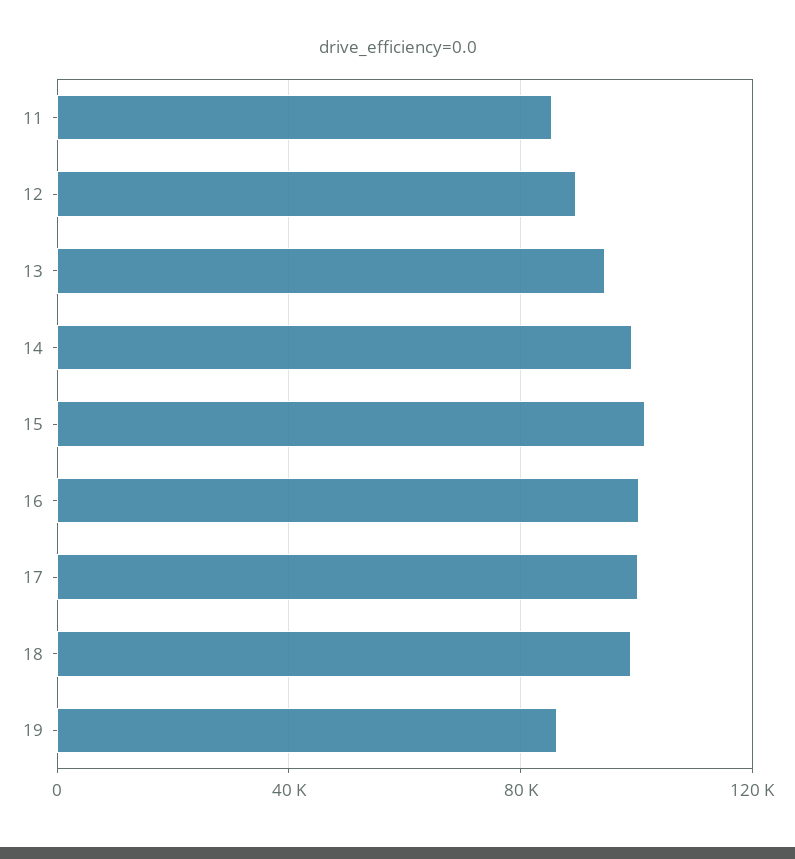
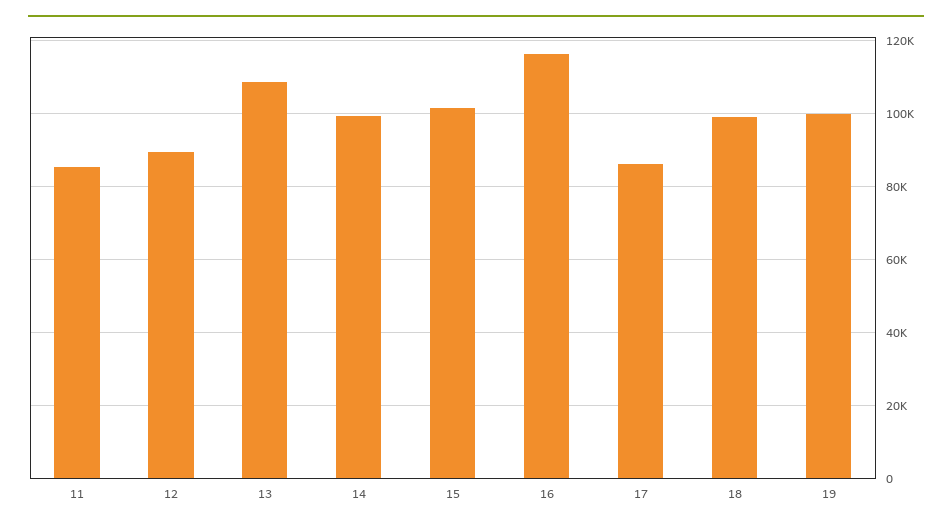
  {
    "11": 86000,
    "12": 90000,
-   "13": 95000,
+   "13": 108000,
    "14": 100000,
    "15": 102000,
-   "16": 100000,
+   "16": 116000,
-   "17": 100000,
+   "17": 86000,
    "18": 100000,
-   "19": 85000
+   "19": 100000
  }

